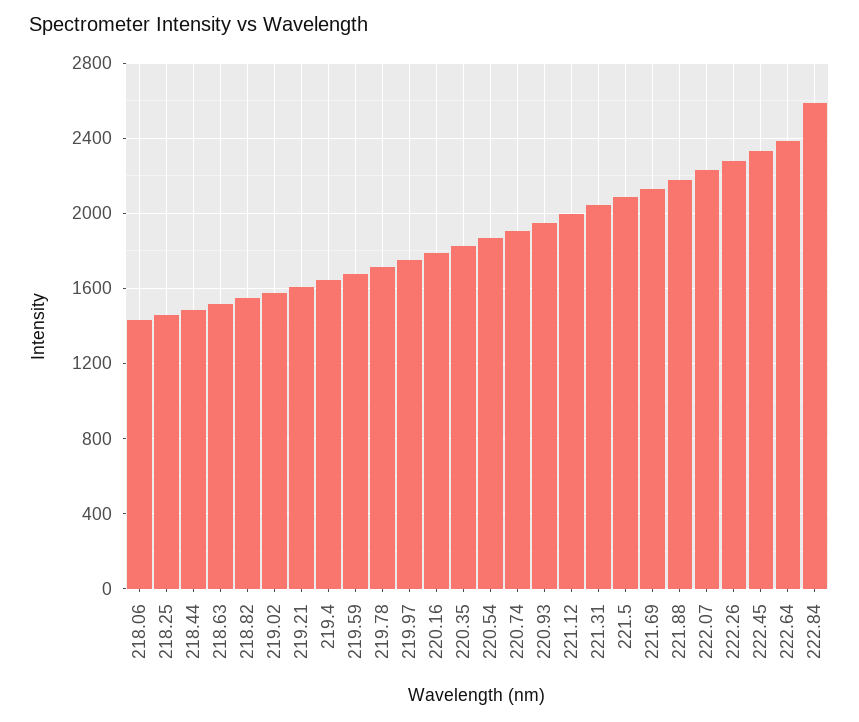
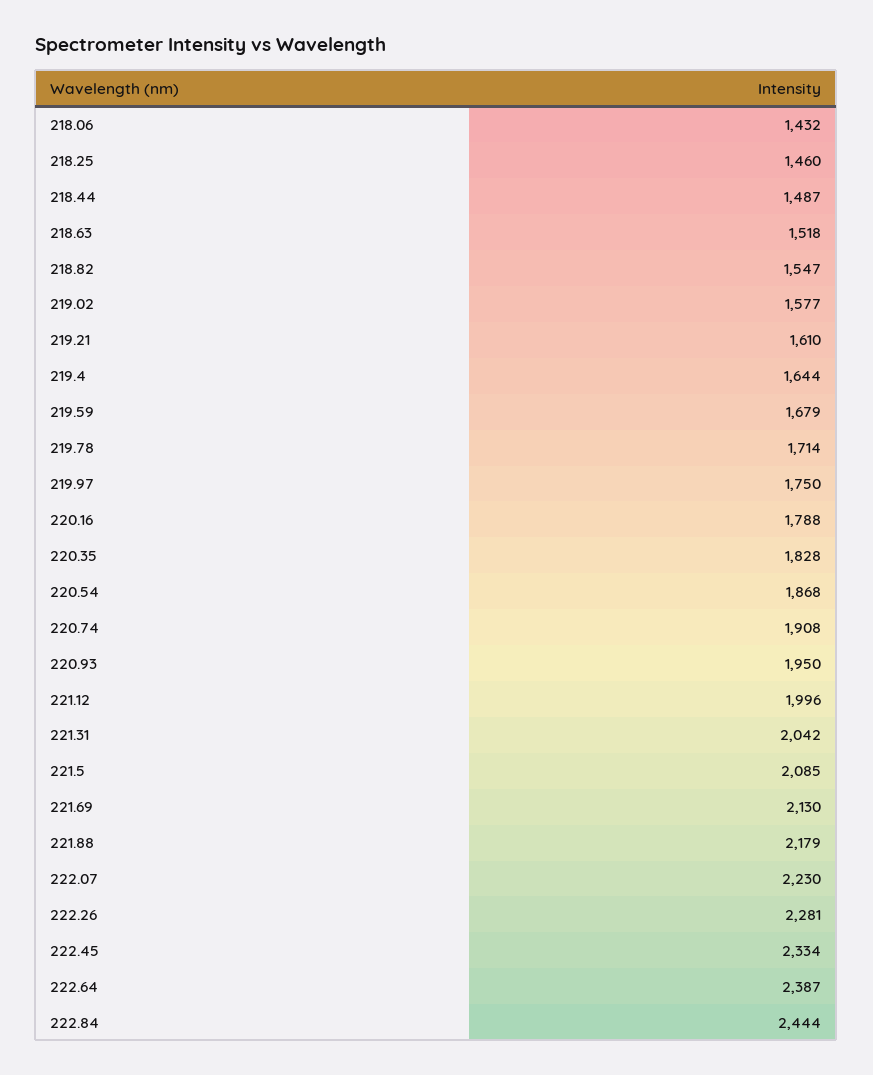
  {
    "218.06": 1432,
    "218.25": 1460,
    "218.44": 1487,
    "218.63": 1518,
    "218.82": 1547,
    "219.02": 1577,
    "219.21": 1610,
    "219.4": 1644,
    "219.59": 1679,
    "219.78": 1714,
    "219.97": 1750,
    "220.16": 1788,
    "220.35": 1828,
    "220.54": 1868,
    "220.74": 1908,
    "220.93": 1950,
    "221.12": 1996,
    "221.31": 2042,
    "221.5": 2085,
    "221.69": 2130,
    "221.88": 2179,
    "222.07": 2230,
    "222.26": 2281,
    "222.45": 2334,
    "222.64": 2387,
-   "222.84": 2600
+   "222.84": 2444
  }

